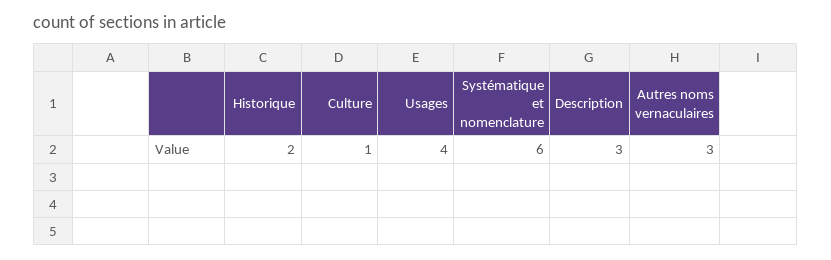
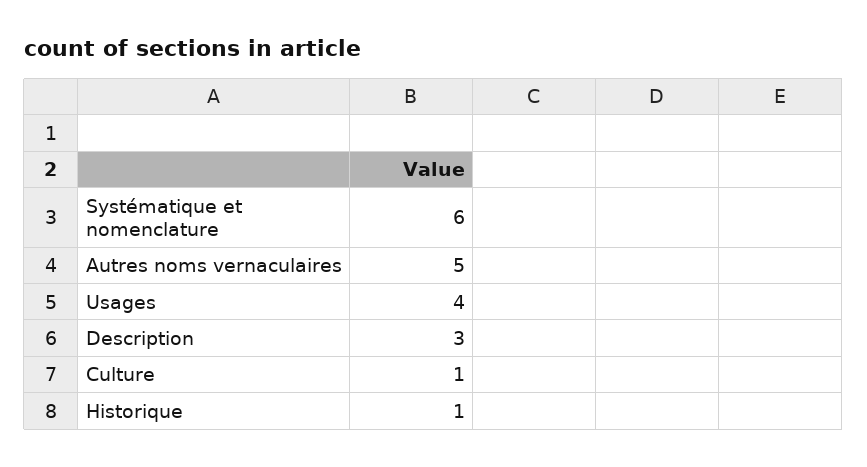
  {
-   "Historique": 2,
+   "Historique": 1,
    "Culture": 1,
    "Usages": 4,
    "Systématique et nomenclature": 6,
    "Description": 3,
-   "Autres noms vernaculaires": 3
+   "Autres noms vernaculaires": 5
  }

